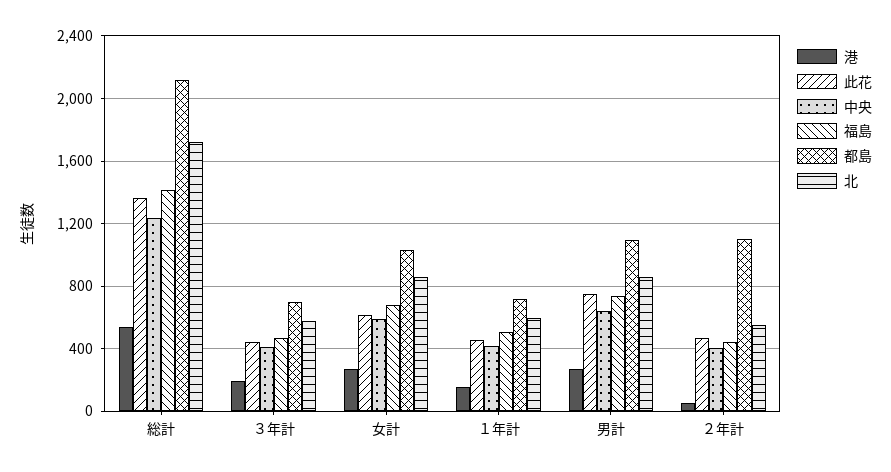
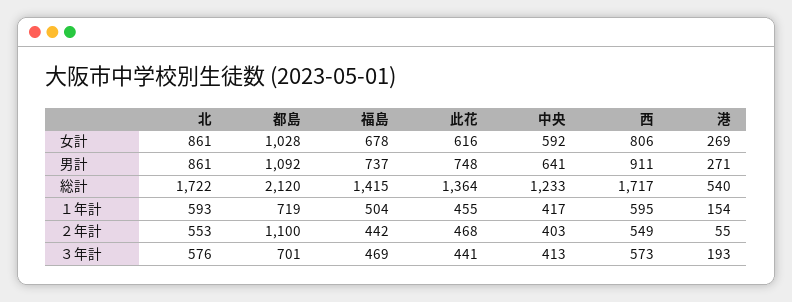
  {
    "港": {
      "総計": 540,
      "３年計": 193,
      "女計": 269,
      "１年計": 154,
      "男計": 271,
      "２年計": 55
    },
    "此花": {
      "総計": 1364,
      "３年計": 441,
      "女計": 616,
      "１年計": 455,
      "男計": 748,
      "２年計": 468
    },
    "中央": {
      "総計": 1233,
      "３年計": 413,
      "女計": 592,
      "１年計": 417,
      "男計": 641,
      "２年計": 403
    },
    "福島": {
      "総計": 1415,
      "３年計": 469,
      "女計": 678,
      "１年計": 504,
      "男計": 737,
      "２年計": 442
    },
    "都島": {
      "総計": 2120,
      "３年計": 701,
      "女計": 1028,
      "１年計": 719,
      "男計": 1092,
      "２年計": 1100
    },
    "北": {
      "総計": 1722,
      "３年計": 576,
      "女計": 861,
      "１年計": 593,
      "男計": 861,
      "２年計": 553
-   }
+   },
+   "西": {
+     "女計": 806,
+     "男計": 911,
+     "総計": 1717,
+     "１年計": 595,
+     "２年計": 549,
+     "３年計": 573
+   }
  }

